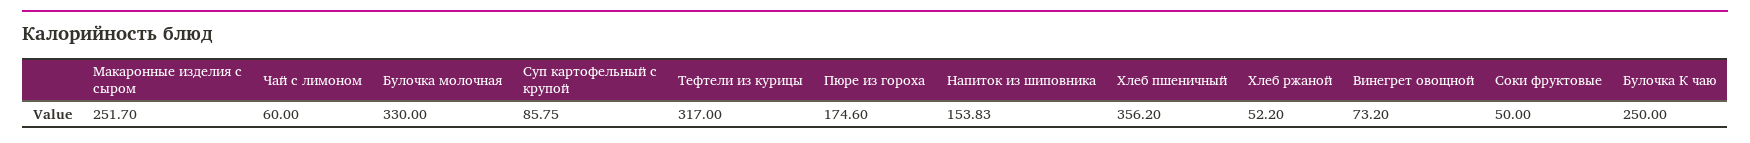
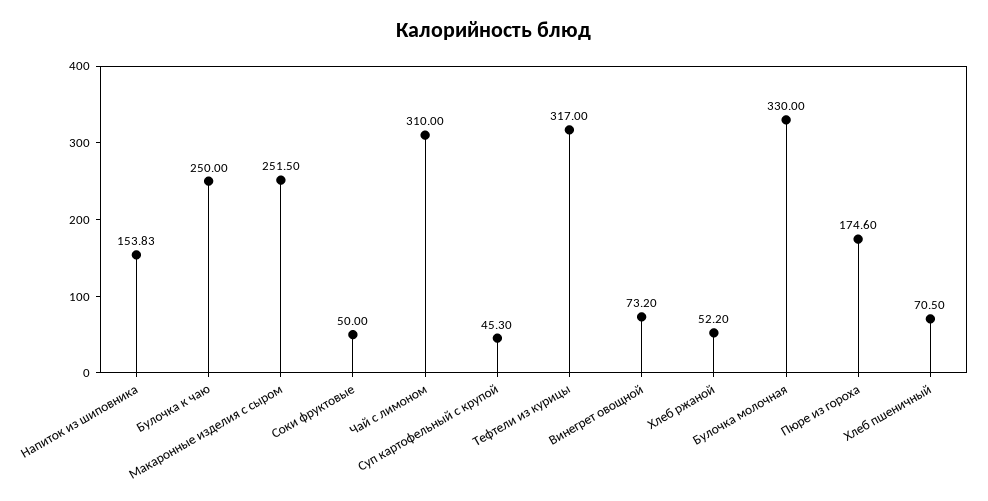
  {
-   "Макаронные изделия с сыром": 251.7,
+   "Макаронные изделия с сыром": 251.5,
-   "Чай с лимоном": 60,
+   "Чай с лимоном": 310,
    "Булочка молочная": 330,
-   "Суп картофельный с крупой": 85.75,
+   "Суп картофельный с крупой": 45.3,
    "Тефтели из курицы": 317,
    "Пюре из гороха": 174.6,
    "Напиток из шиповника": 153.83,
-   "Хлеб пшеничный": 356.2,
+   "Хлеб пшеничный": 70.5,
    "Хлеб ржаной": 52.2,
    "Винегрет овощной": 73.2,
    "Соки фруктовые": 50,
    "Булочка К чаю": 250
  }

